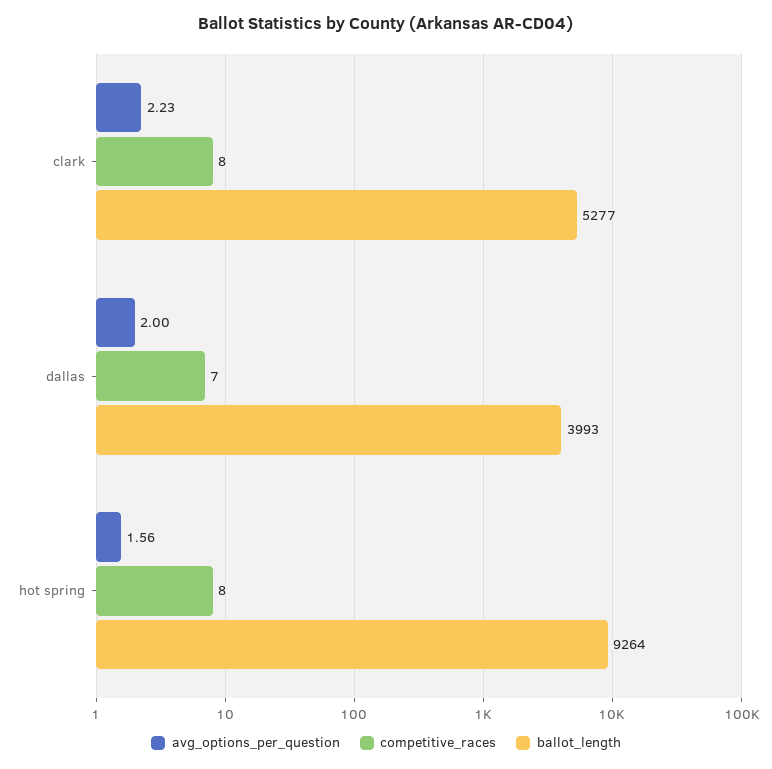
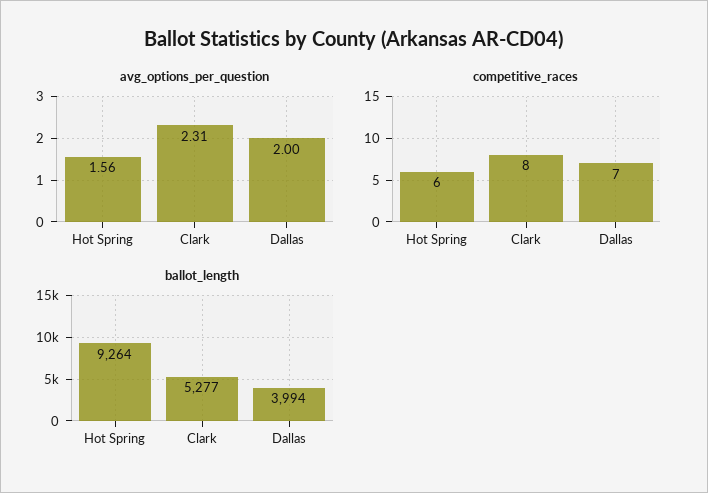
  {
    "avg_options_per_question": {
-     "clark": 2.23,
+     "clark": 2.31,
      "dallas": 2,
      "hot spring": 1.56
    },
    "competitive_races": {
      "clark": 8,
      "dallas": 7,
-     "hot spring": 8
+     "hot spring": 6
    },
    "ballot_length": {
      "clark": 5277,
-     "dallas": 3993,
+     "dallas": 3994,
      "hot spring": 9264
    }
  }

